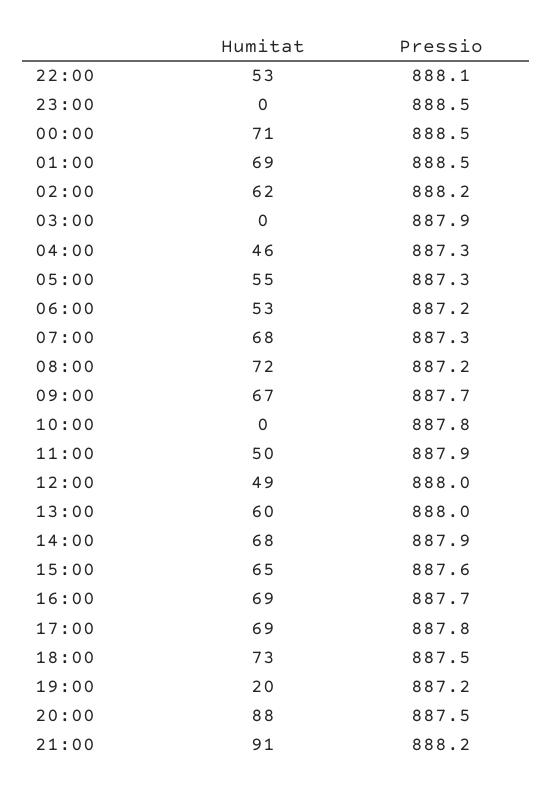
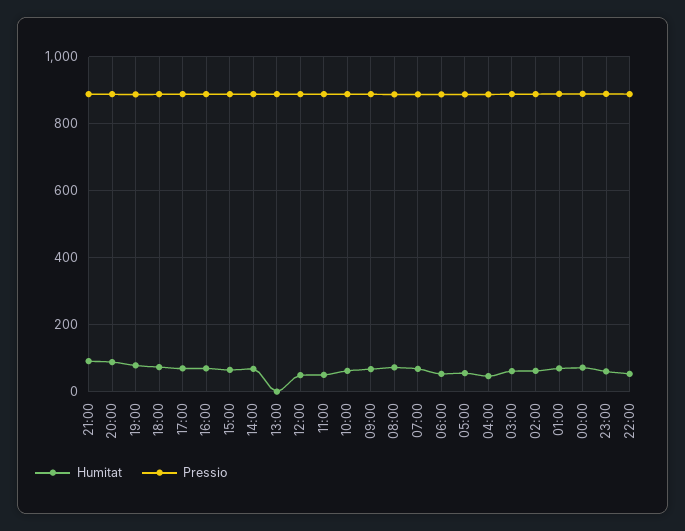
  {
    "Humitat": {
      "22:00": 53,
-     "23:00": 0,
+     "23:00": 60,
      "00:00": 71,
      "01:00": 69,
      "02:00": 62,
-     "03:00": 0,
+     "03:00": 60,
      "04:00": 46,
      "05:00": 55,
      "06:00": 53,
      "07:00": 68,
      "08:00": 72,
      "09:00": 67,
-     "10:00": 0,
+     "10:00": 60,
      "11:00": 50,
      "12:00": 49,
-     "13:00": 60,
+     "13:00": 0,
      "14:00": 68,
      "15:00": 65,
      "16:00": 69,
      "17:00": 69,
      "18:00": 73,
-     "19:00": 20,
+     "19:00": 80,
      "20:00": 88,
      "21:00": 91
    },
    "Pressio": {
      "22:00": 888.1,
      "23:00": 888.5,
      "00:00": 888.5,
      "01:00": 888.5,
      "02:00": 888.2,
      "03:00": 887.9,
      "04:00": 887.3,
      "05:00": 887.3,
      "06:00": 887.2,
      "07:00": 887.3,
      "08:00": 887.2,
      "09:00": 887.7,
      "10:00": 887.8,
      "11:00": 887.9,
      "12:00": 888,
      "13:00": 888,
      "14:00": 887.9,
      "15:00": 887.6,
      "16:00": 887.7,
      "17:00": 887.8,
      "18:00": 887.5,
      "19:00": 887.2,
      "20:00": 887.5,
      "21:00": 888.2
    }
  }

